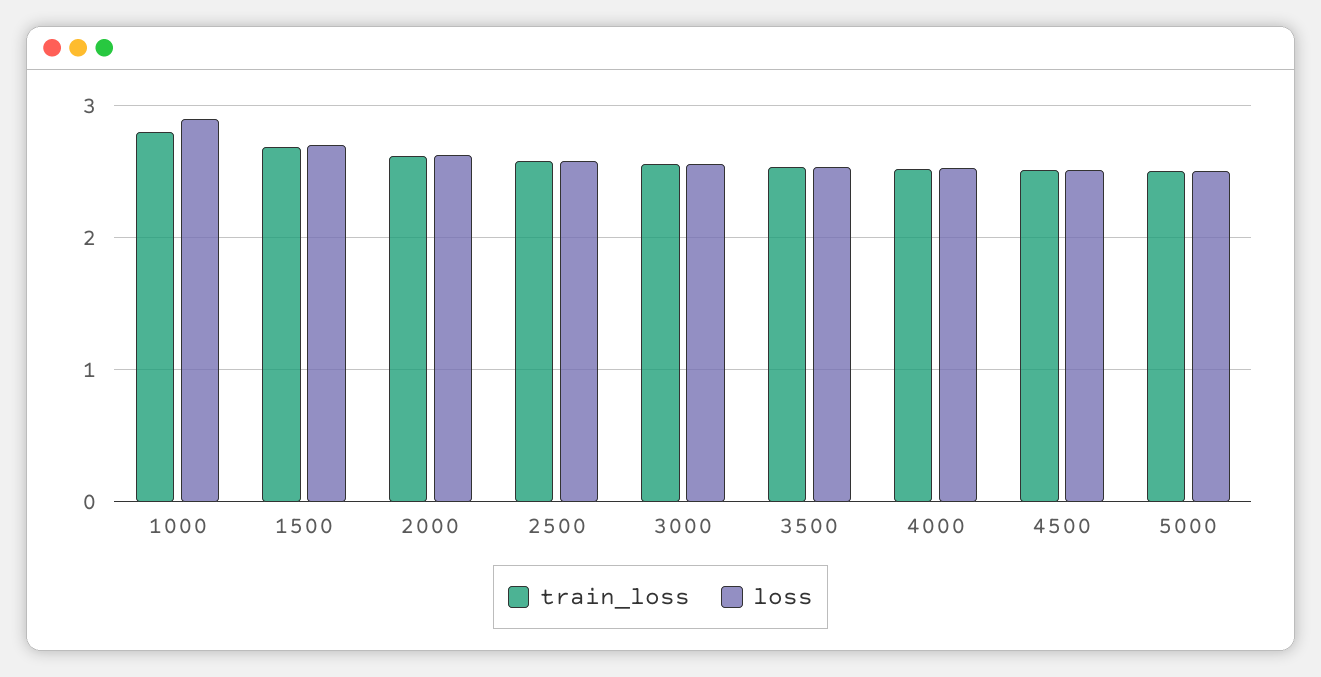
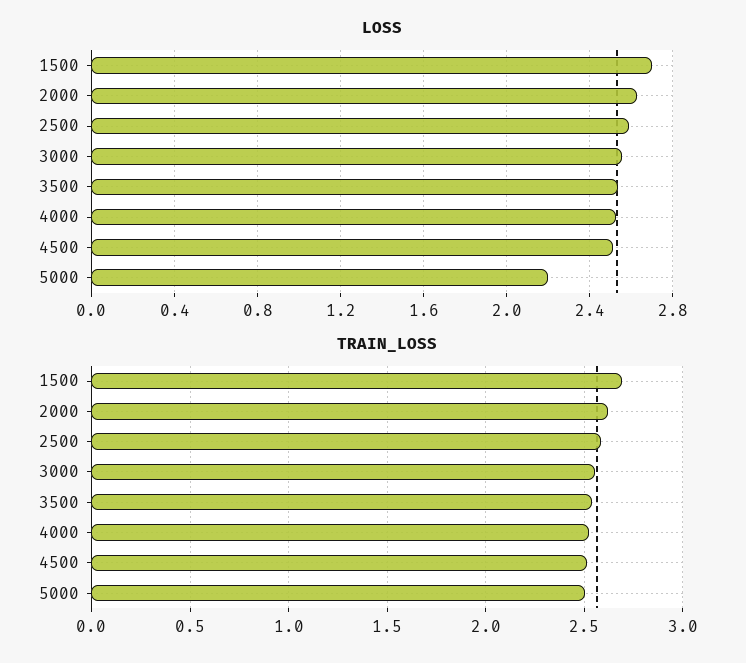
  {
    "train_loss": {
-     "1000": 2.8,
      "1500": 2.7,
      "2000": 2.6,
      "2500": 2.6,
      "3000": 2.55,
      "3500": 2.55,
      "4000": 2.5,
      "4500": 2.5,
      "5000": 2.5
    },
    "loss": {
-     "1000": 2.9,
      "1500": 2.7,
      "2000": 2.65,
      "2500": 2.6,
      "3000": 2.55,
      "3500": 2.55,
      "4000": 2.55,
      "4500": 2.5,
-     "5000": 2.5
+     "5000": 2.2
    }
  }

